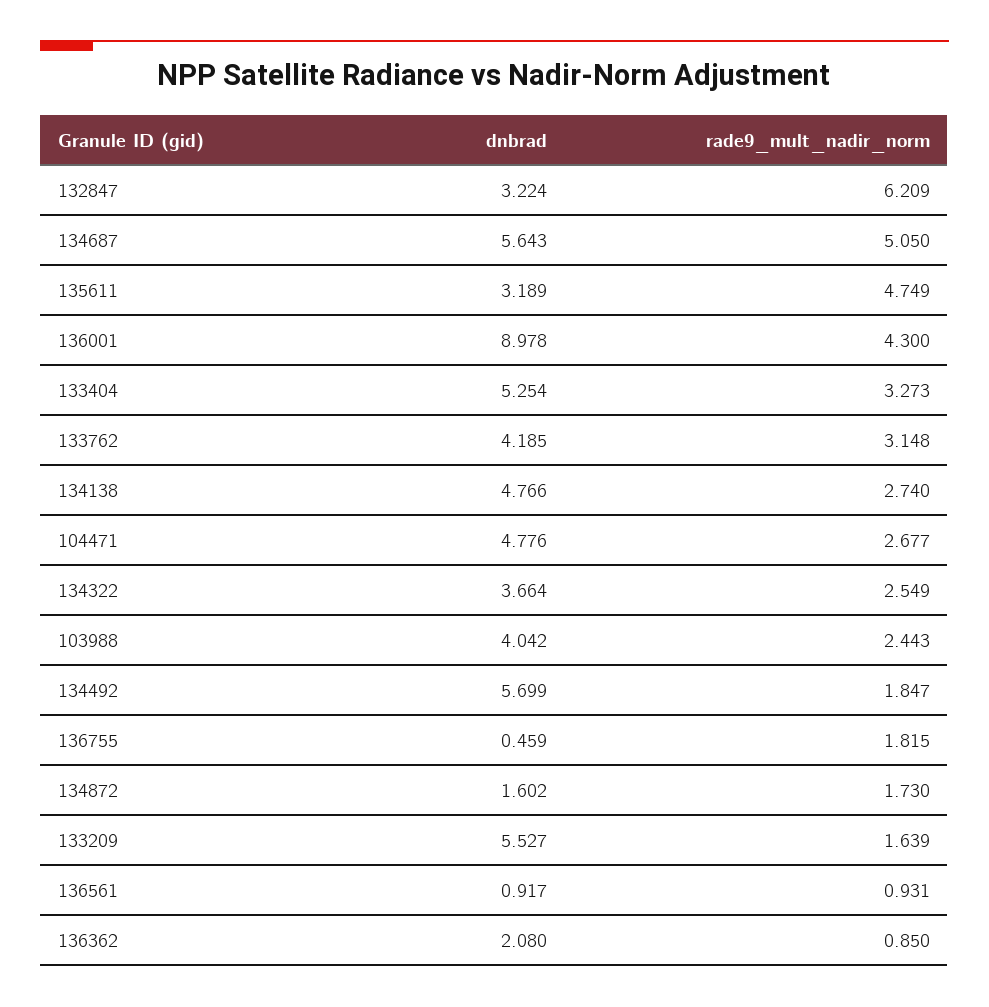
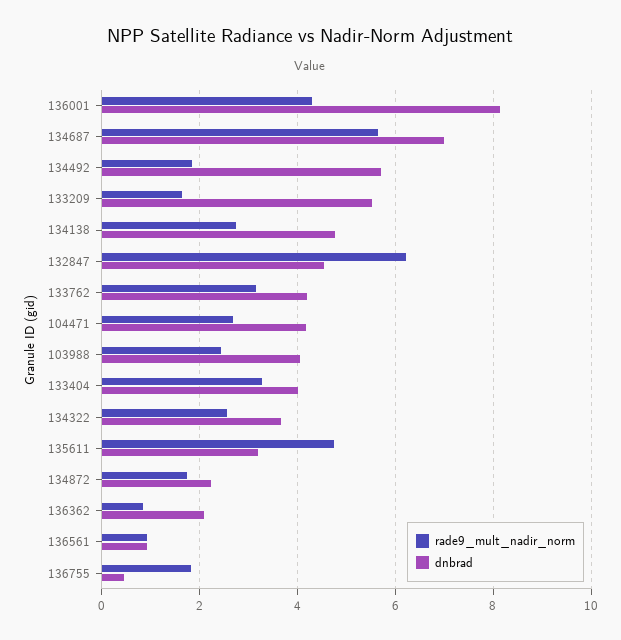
  {
    "dnbrad": {
-     "132847": 3.224,
+     "132847": 4.6,
-     "134687": 5.643,
+     "134687": 7,
      "135611": 3.189,
-     "136001": 8.978,
+     "136001": 8.2,
-     "133404": 5.254,
+     "133404": 4,
      "133762": 4.185,
      "134138": 4.766,
-     "104471": 4.776,
+     "104471": 4.2,
      "134322": 3.664,
      "103988": 4.042,
      "134492": 5.699,
      "136755": 0.459,
-     "134872": 1.602,
+     "134872": 2.2,
      "133209": 5.527,
      "136561": 0.917,
      "136362": 2.08
    },
    "rade9_mult_nadir_norm": {
      "132847": 6.209,
-     "134687": 5.05,
+     "134687": 5.6,
      "135611": 4.749,
      "136001": 4.3,
      "133404": 3.273,
      "133762": 3.148,
      "134138": 2.74,
      "104471": 2.677,
      "134322": 2.549,
      "103988": 2.443,
      "134492": 1.847,
      "136755": 1.815,
      "134872": 1.73,
      "133209": 1.639,
      "136561": 0.931,
      "136362": 0.85
    }
  }

